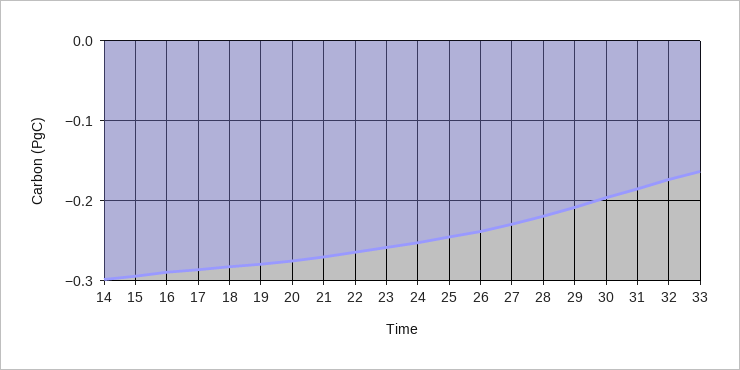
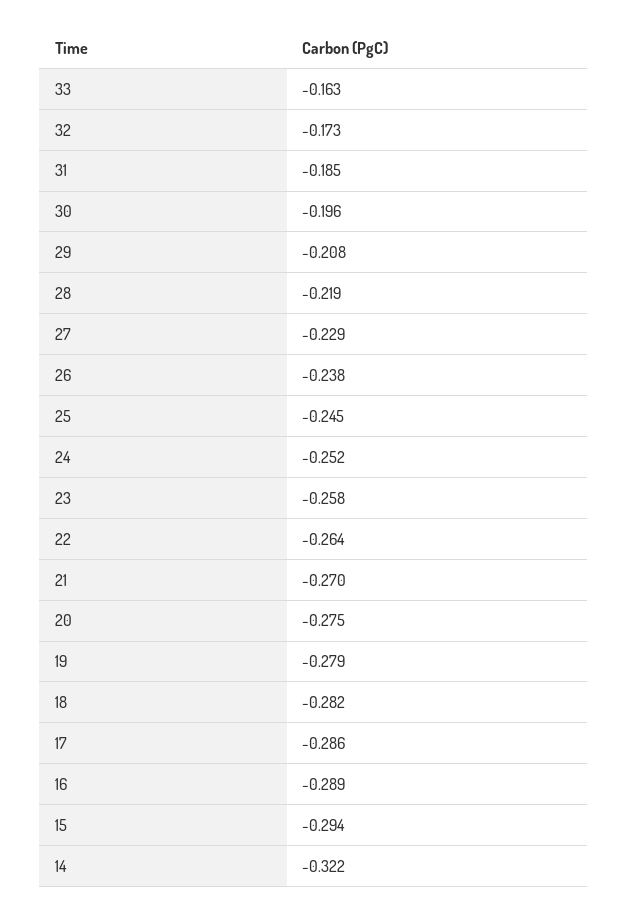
  {
-   "14": -0.3,
+   "14": -0.322,
    "15": -0.294,
    "16": -0.289,
    "17": -0.286,
    "18": -0.282,
    "19": -0.279,
    "20": -0.275,
    "21": -0.27,
    "22": -0.264,
    "23": -0.258,
    "24": -0.252,
    "25": -0.245,
    "26": -0.238,
    "27": -0.229,
    "28": -0.219,
    "29": -0.208,
    "30": -0.196,
    "31": -0.185,
    "32": -0.173,
    "33": -0.163
  }

